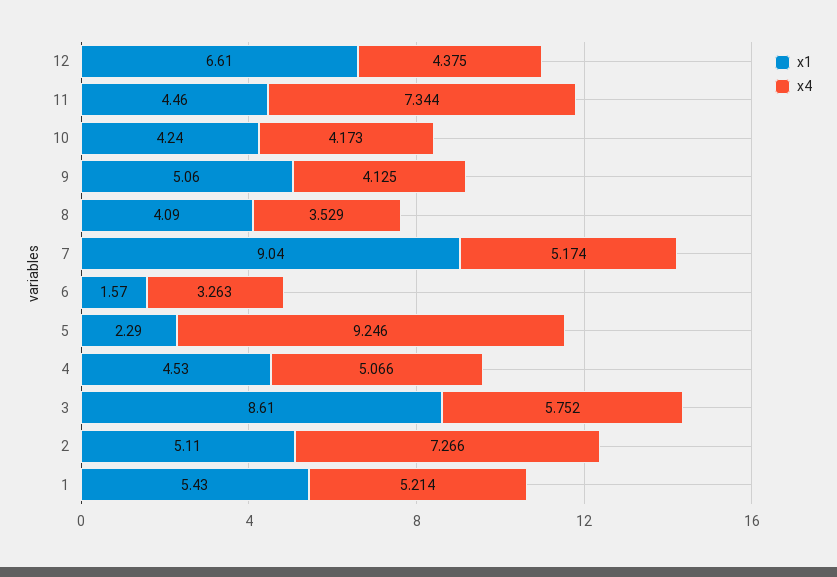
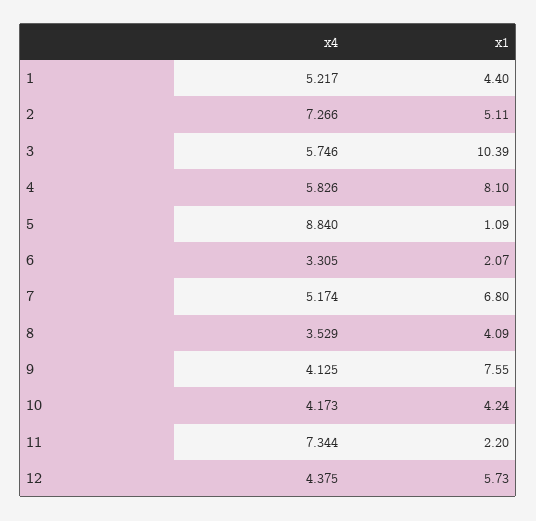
  {
    "x1": {
-     "12": 6.61,
+     "12": 5.73,
-     "11": 4.46,
+     "11": 2.2,
      "10": 4.24,
-     "9": 5.06,
+     "9": 7.55,
      "8": 4.09,
-     "7": 9.04,
+     "7": 6.8,
-     "6": 1.57,
+     "6": 2.07,
-     "5": 2.29,
+     "5": 1.09,
-     "4": 4.53,
+     "4": 8.1,
-     "3": 8.61,
+     "3": 10.39,
      "2": 5.11,
-     "1": 5.43
+     "1": 4.4
    },
    "x4": {
      "12": 4.375,
      "11": 7.344,
      "10": 4.173,
      "9": 4.125,
      "8": 3.529,
      "7": 5.174,
-     "6": 3.263,
+     "6": 3.305,
-     "5": 9.246,
+     "5": 8.84,
-     "4": 5.066,
+     "4": 5.826,
-     "3": 5.752,
+     "3": 5.746,
      "2": 7.266,
-     "1": 5.214
+     "1": 5.217
    }
  }

